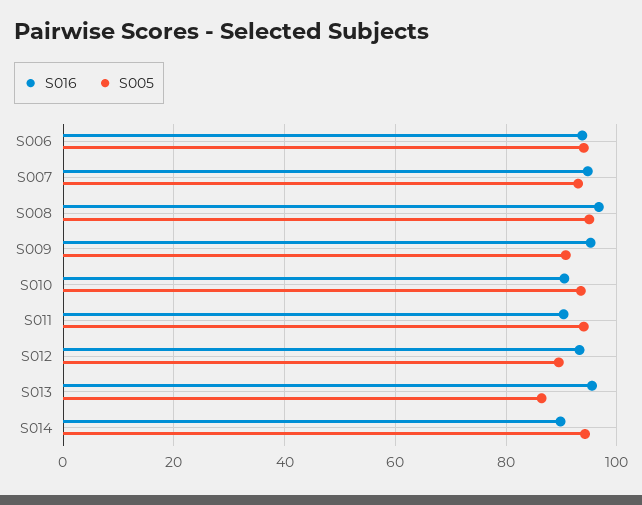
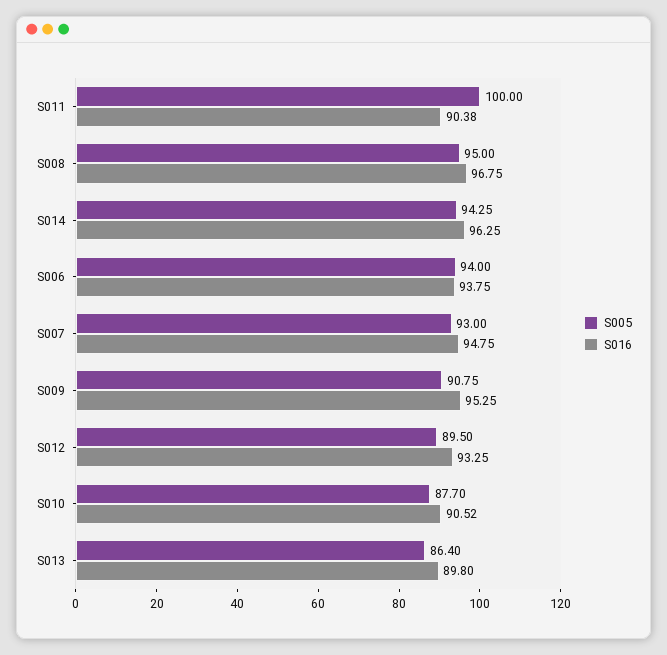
  {
    "S016": {
      "S006": 93.75,
      "S007": 94.75,
      "S008": 96.75,
      "S009": 95.25,
      "S010": 90.52,
      "S011": 90.38,
      "S012": 93.25,
-     "S013": 96,
+     "S013": 89.8,
-     "S014": 90
+     "S014": 96.25
    },
    "S005": {
      "S006": 94,
      "S007": 93,
      "S008": 95,
      "S009": 90.75,
-     "S010": 94,
+     "S010": 87.7,
-     "S011": 94,
+     "S011": 100,
      "S012": 89.5,
      "S013": 86.4,
      "S014": 94.25
    }
  }

